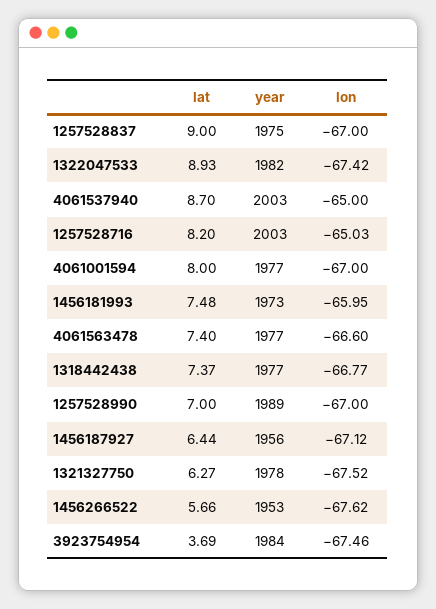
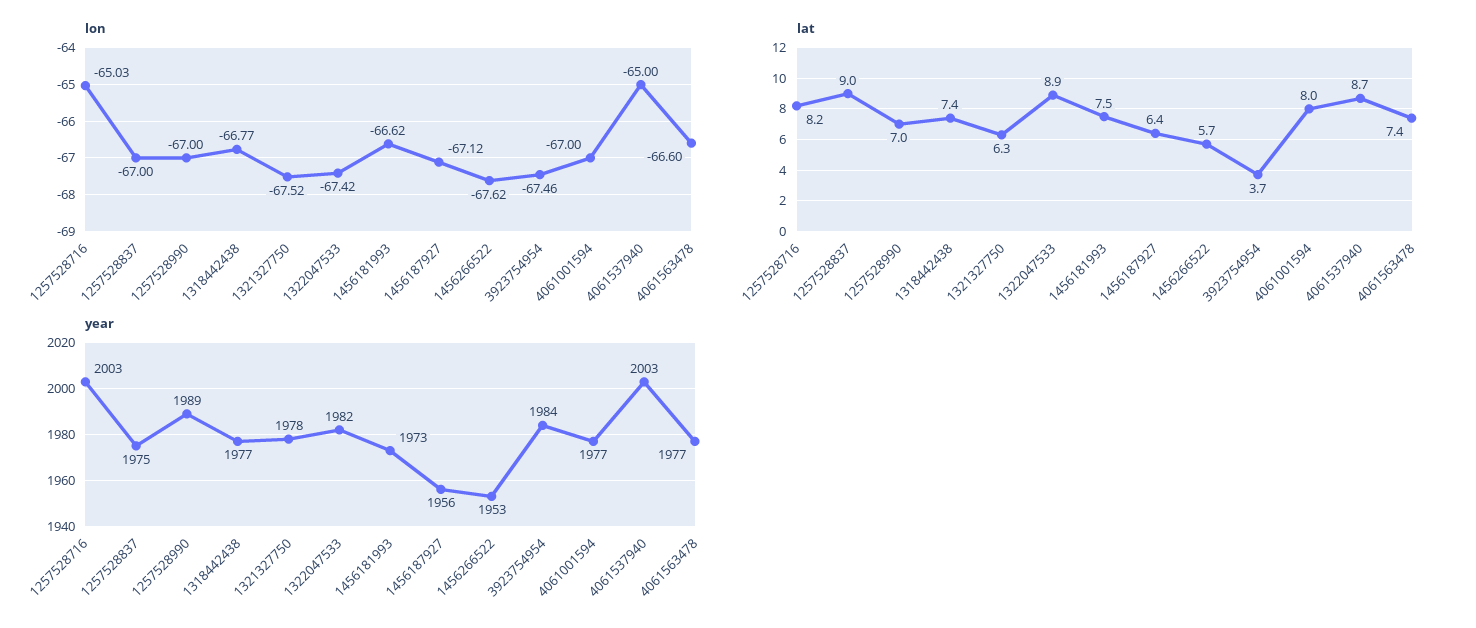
  {
    "lat": {
      "1257528837": 9,
      "1322047533": 8.93,
      "4061537940": 8.7,
      "1257528716": 8.2,
      "4061001594": 8,
      "1456181993": 7.48,
      "4061563478": 7.4,
      "1318442438": 7.37,
      "1257528990": 7,
      "1456187927": 6.44,
      "1321327750": 6.27,
      "1456266522": 5.66,
      "3923754954": 3.69
    },
    "year": {
      "1257528837": 1975,
      "1322047533": 1982,
      "4061537940": 2003,
      "1257528716": 2003,
      "4061001594": 1977,
      "1456181993": 1973,
      "4061563478": 1977,
      "1318442438": 1977,
      "1257528990": 1989,
      "1456187927": 1956,
      "1321327750": 1978,
      "1456266522": 1953,
      "3923754954": 1984
    },
    "lon": {
      "1257528837": -67,
      "1322047533": -67.42,
      "4061537940": -65,
      "1257528716": -65.03,
      "4061001594": -67,
-     "1456181993": -65.95,
+     "1456181993": -66.62,
      "4061563478": -66.6,
      "1318442438": -66.77,
      "1257528990": -67,
      "1456187927": -67.12,
      "1321327750": -67.52,
      "1456266522": -67.62,
      "3923754954": -67.46
    }
  }

